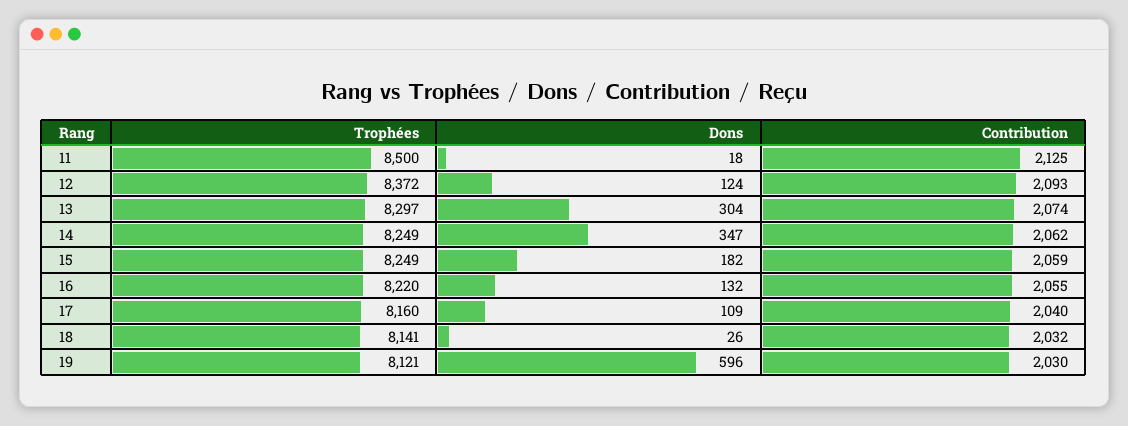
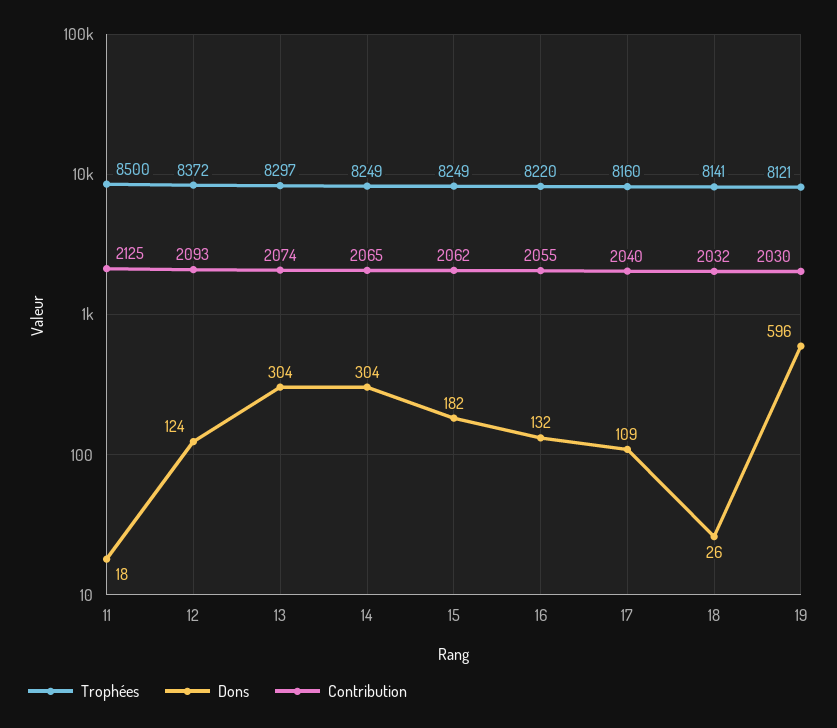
  {
    "Trophées": {
      "11": 8500,
      "12": 8372,
      "13": 8297,
      "14": 8249,
      "15": 8249,
      "16": 8220,
      "17": 8160,
      "18": 8141,
      "19": 8121
    },
    "Dons": {
      "11": 18,
      "12": 124,
      "13": 304,
-     "14": 347,
+     "14": 304,
      "15": 182,
      "16": 132,
      "17": 109,
      "18": 26,
      "19": 596
    },
    "Contribution": {
      "11": 2125,
      "12": 2093,
      "13": 2074,
-     "14": 2062,
+     "14": 2065,
-     "15": 2059,
+     "15": 2062,
      "16": 2055,
      "17": 2040,
      "18": 2032,
      "19": 2030
    }
  }

